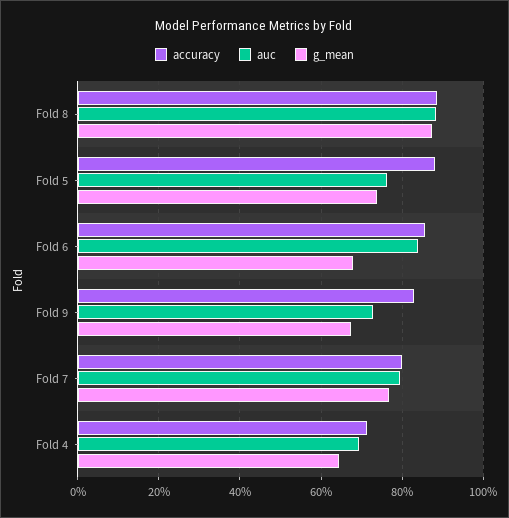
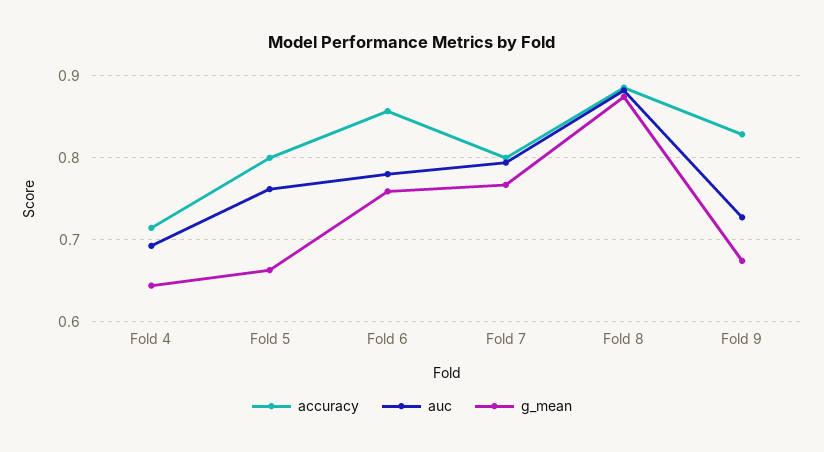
  {
    "accuracy": {
      "Fold 8": 0.89,
-     "Fold 5": 0.88,
+     "Fold 5": 0.8,
      "Fold 6": 0.86,
      "Fold 9": 0.83,
      "Fold 7": 0.8,
      "Fold 4": 0.71
    },
    "auc": {
      "Fold 8": 0.88,
      "Fold 5": 0.76,
-     "Fold 6": 0.84,
+     "Fold 6": 0.78,
      "Fold 9": 0.73,
      "Fold 7": 0.79,
      "Fold 4": 0.69
    },
    "g_mean": {
      "Fold 8": 0.87,
-     "Fold 5": 0.74,
+     "Fold 5": 0.66,
-     "Fold 6": 0.68,
+     "Fold 6": 0.76,
      "Fold 9": 0.67,
      "Fold 7": 0.77,
      "Fold 4": 0.64
    }
  }

